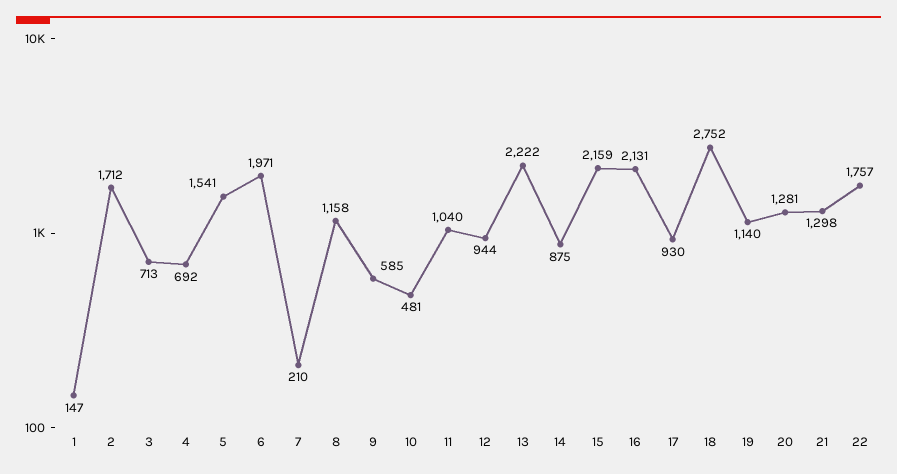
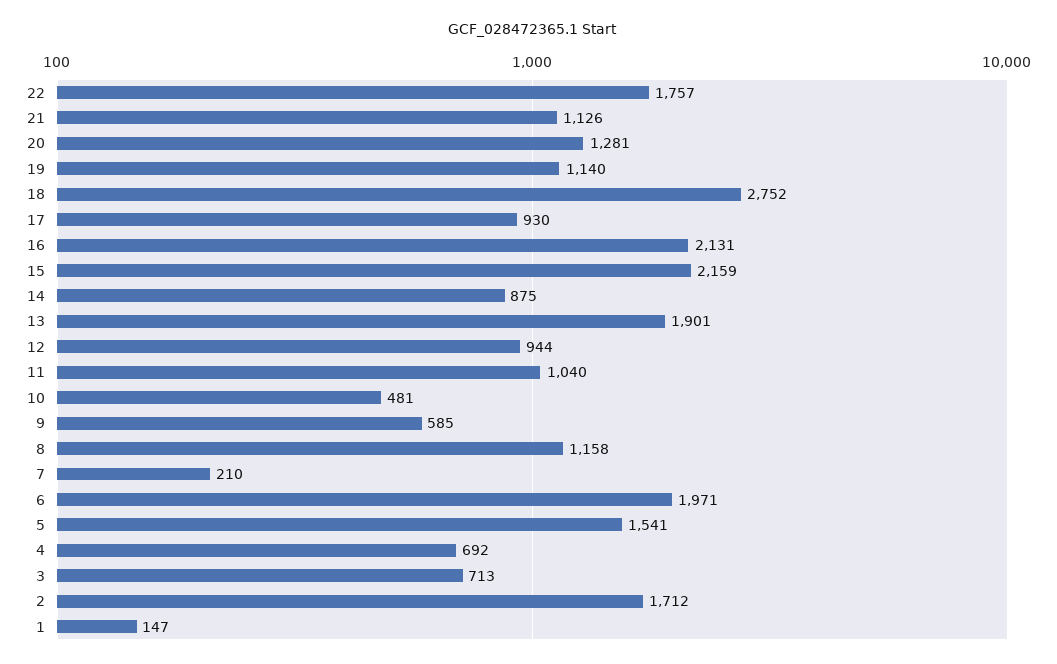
  {
    "1": 147,
    "2": 1712,
    "3": 713,
    "4": 692,
    "5": 1541,
    "6": 1971,
    "7": 210,
    "8": 1158,
    "9": 585,
    "10": 481,
    "11": 1040,
    "12": 944,
-   "13": 2222,
+   "13": 1901,
    "14": 875,
    "15": 2159,
    "16": 2131,
    "17": 930,
    "18": 2752,
    "19": 1140,
    "20": 1281,
-   "21": 1298,
+   "21": 1126,
    "22": 1757
  }

